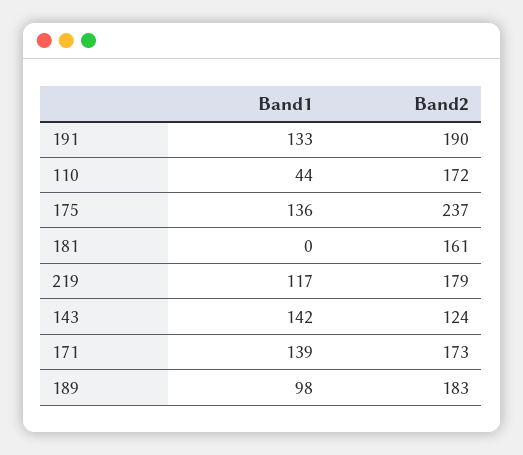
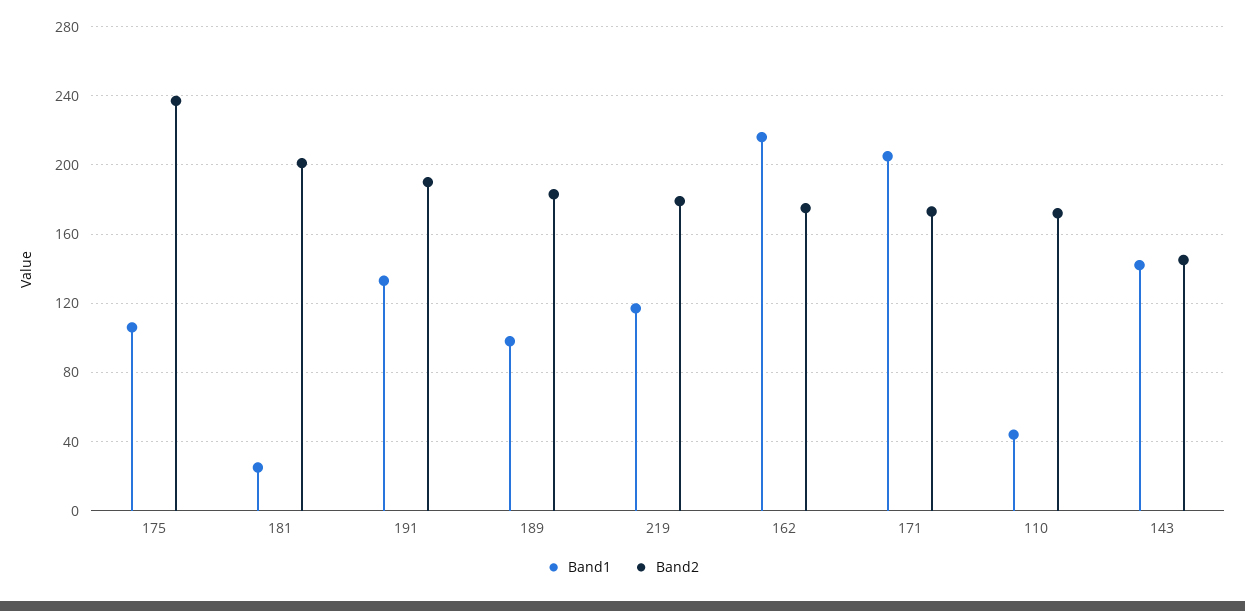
  {
    "Band1": {
      "191": 133,
      "110": 44,
-     "175": 136,
+     "175": 105,
-     "181": 0,
+     "181": 25,
      "219": 117,
      "143": 142,
-     "171": 139,
+     "171": 205,
-     "189": 98
+     "189": 98,
+     "162": 215
    },
    "Band2": {
      "191": 190,
      "110": 172,
      "175": 237,
-     "181": 161,
+     "181": 200,
      "219": 179,
-     "143": 124,
+     "143": 145,
      "171": 173,
-     "189": 183
+     "189": 183,
+     "162": 175
    }
  }

